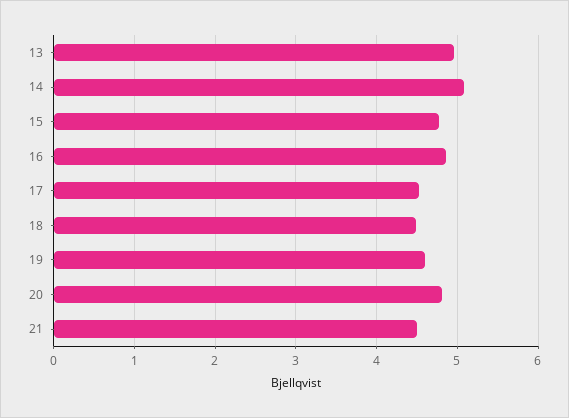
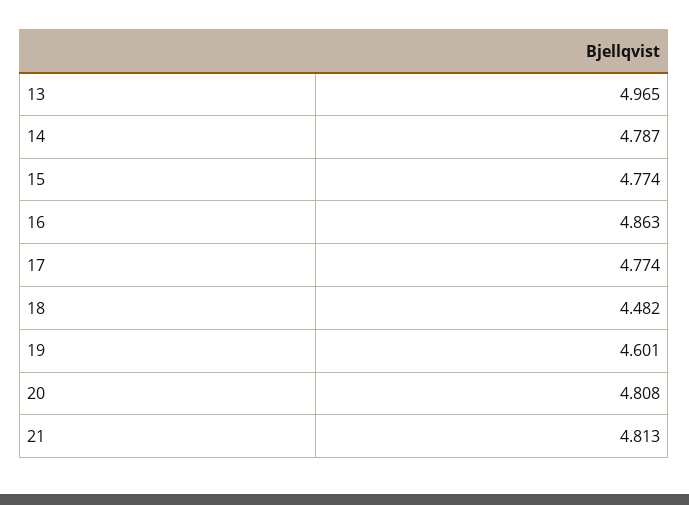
  {
    "13": 4.965,
-   "14": 5.1,
+   "14": 4.787,
    "15": 4.774,
    "16": 4.863,
-   "17": 4.5,
+   "17": 4.774,
    "18": 4.482,
    "19": 4.601,
    "20": 4.808,
-   "21": 4.5
+   "21": 4.813
  }

